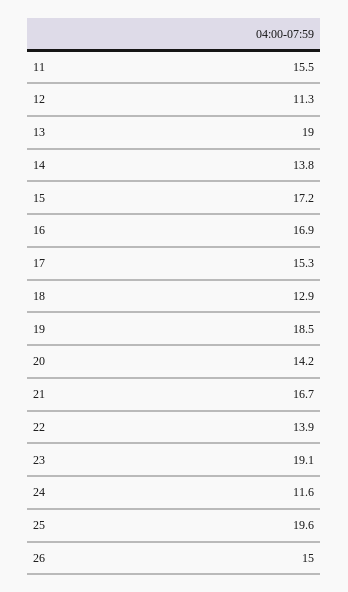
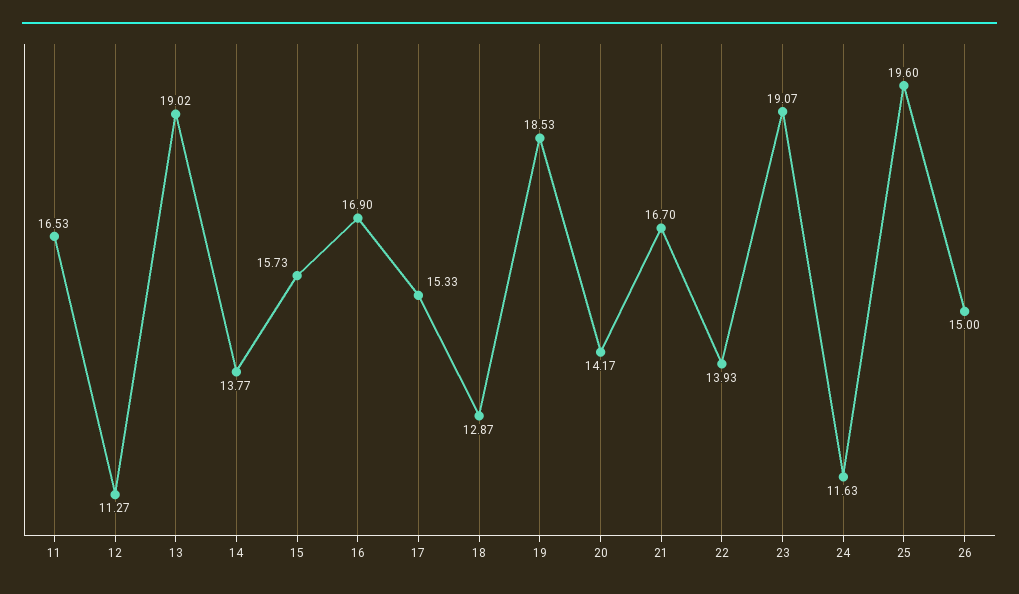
  {
-   "11": 15.5,
+   "11": 16.53,
    "12": 11.27,
    "13": 19.02,
    "14": 13.77,
-   "15": 17.2,
+   "15": 15.73,
    "16": 16.9,
    "17": 15.33,
    "18": 12.87,
    "19": 18.53,
    "20": 14.17,
    "21": 16.7,
    "22": 13.93,
    "23": 19.07,
    "24": 11.63,
    "25": 19.6,
    "26": 15
  }

